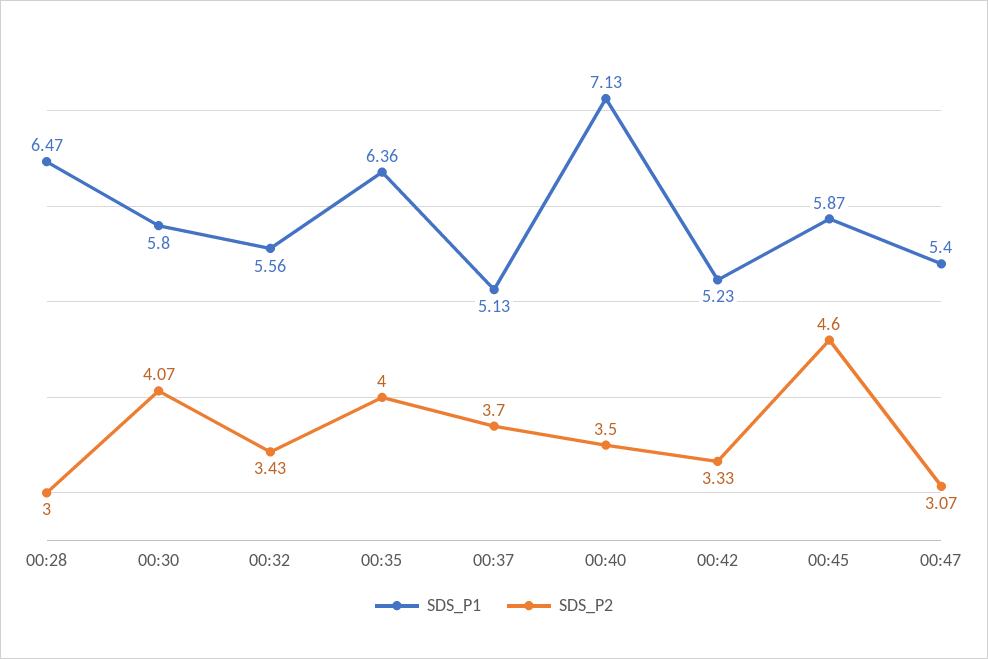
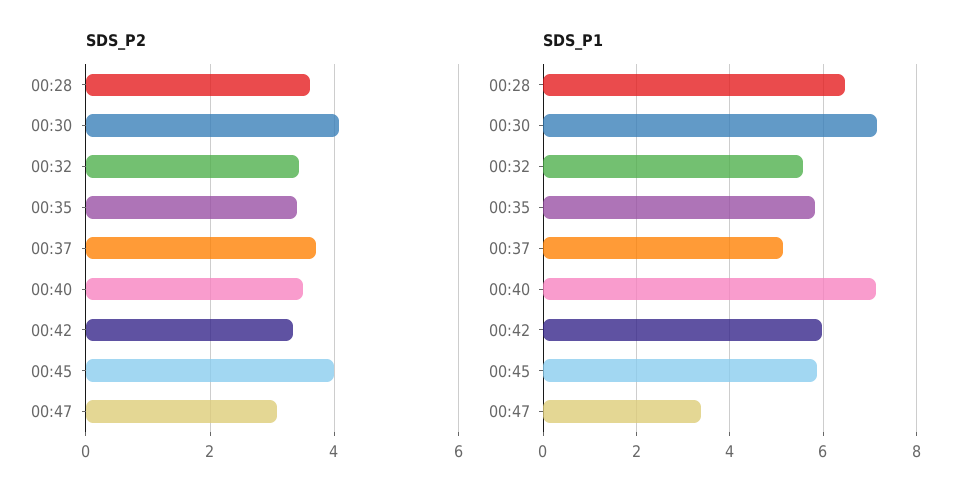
  {
    "SDS_P1": {
      "00:28": 6.47,
-     "00:30": 5.8,
+     "00:30": 7.2,
      "00:32": 5.56,
-     "00:35": 6.36,
+     "00:35": 5.8,
      "00:37": 5.13,
      "00:40": 7.13,
-     "00:42": 5.23,
+     "00:42": 6,
      "00:45": 5.87,
-     "00:47": 5.4
+     "00:47": 3.4
    },
    "SDS_P2": {
-     "00:28": 3,
+     "00:28": 3.6,
      "00:30": 4.07,
      "00:32": 3.43,
-     "00:35": 4,
+     "00:35": 3.4,
      "00:37": 3.7,
      "00:40": 3.5,
      "00:42": 3.33,
-     "00:45": 4.6,
+     "00:45": 4,
      "00:47": 3.07
    }
  }

